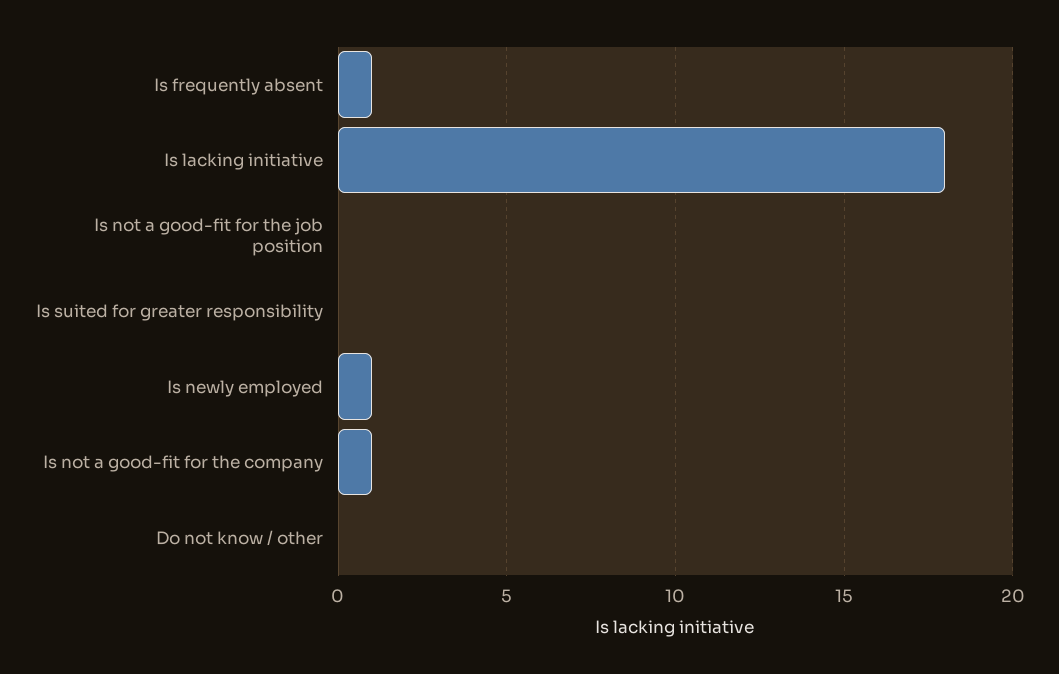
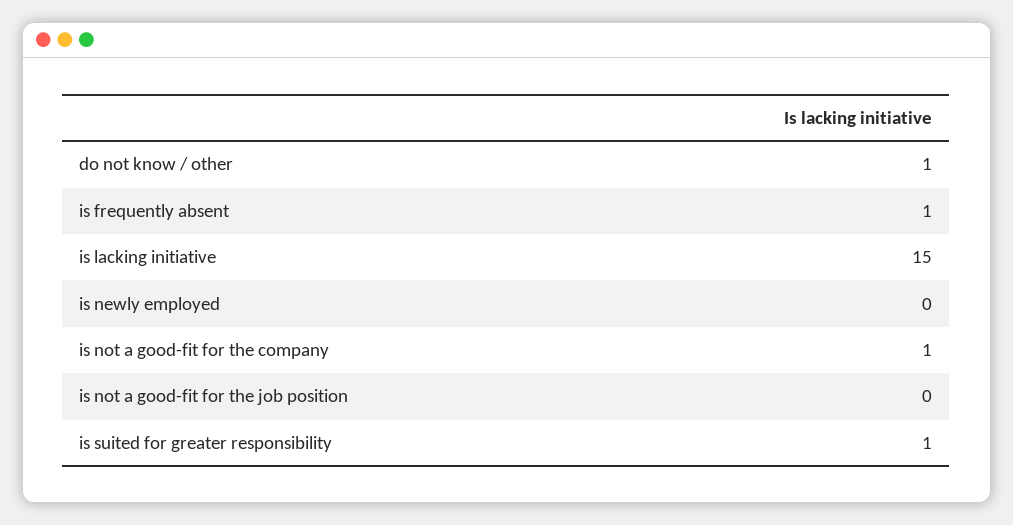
  {
    "Is frequently absent": 1,
-   "Is lacking initiative": 18,
+   "Is lacking initiative": 15,
    "Is not a good-fit for the job position": 0,
-   "Is suited for greater responsibility": 0,
+   "Is suited for greater responsibility": 1,
-   "Is newly employed": 1,
+   "Is newly employed": 0,
    "Is not a good-fit for the company": 1,
-   "Do not know / other": 0
+   "Do not know / other": 1
  }

